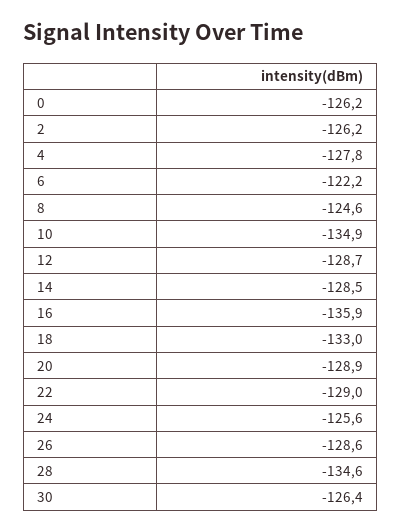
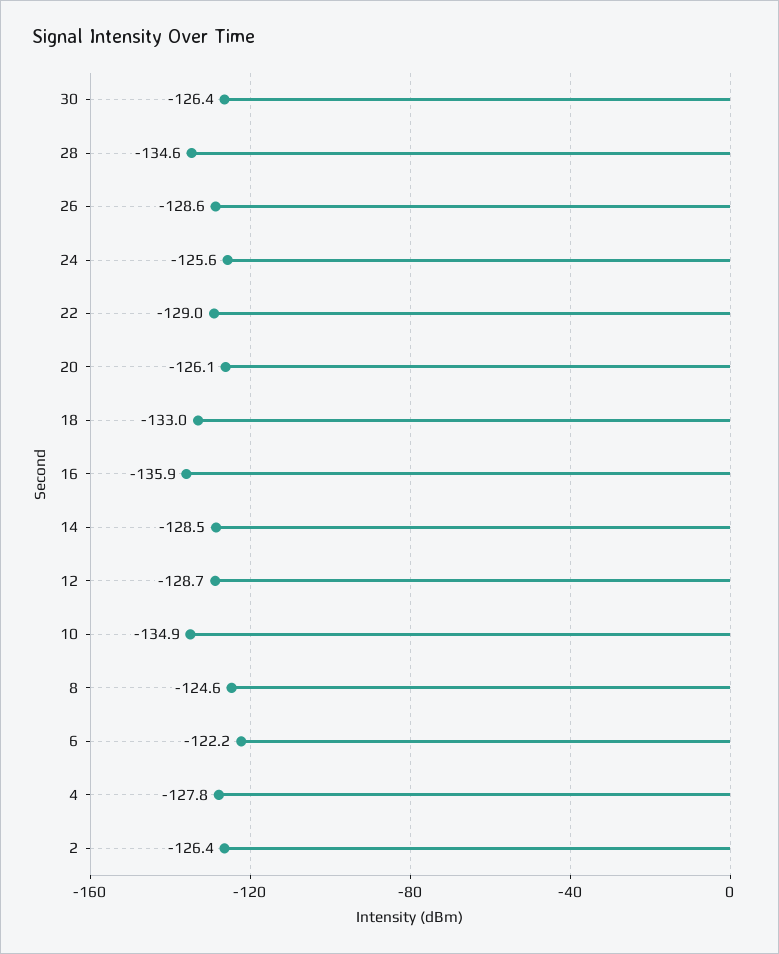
  {
-   "0": -126.2,
-   "2": -126.2,
+   "2": -126.4,
    "4": -127.8,
    "6": -122.2,
    "8": -124.6,
    "10": -134.9,
    "12": -128.7,
    "14": -128.5,
    "16": -135.9,
    "18": -133,
-   "20": -128.9,
+   "20": -126.1,
    "22": -129,
    "24": -125.6,
    "26": -128.6,
    "28": -134.6,
    "30": -126.4
  }

